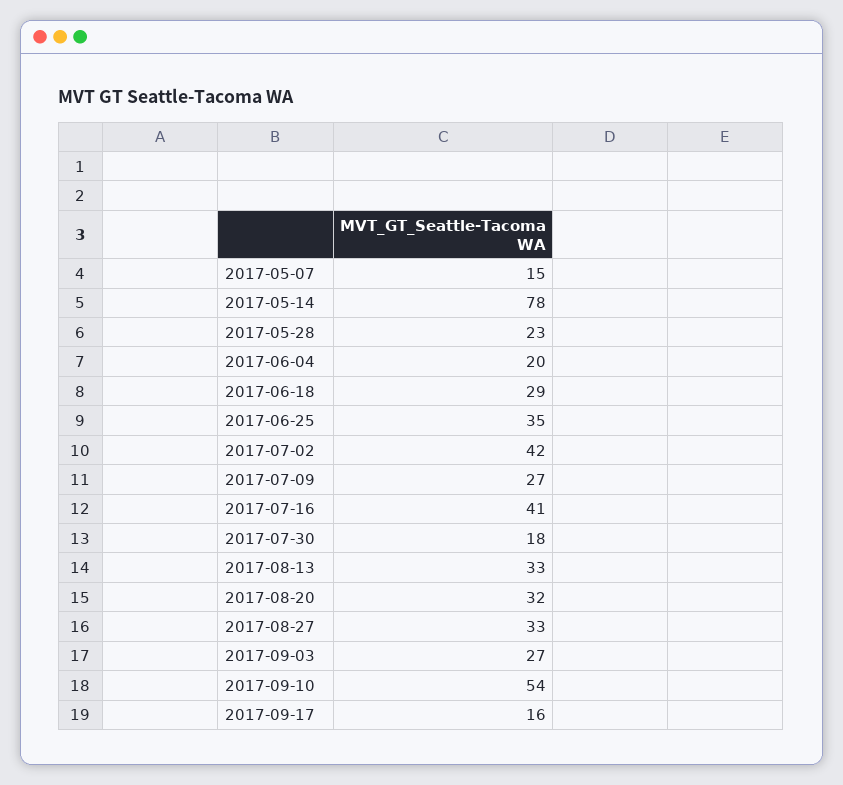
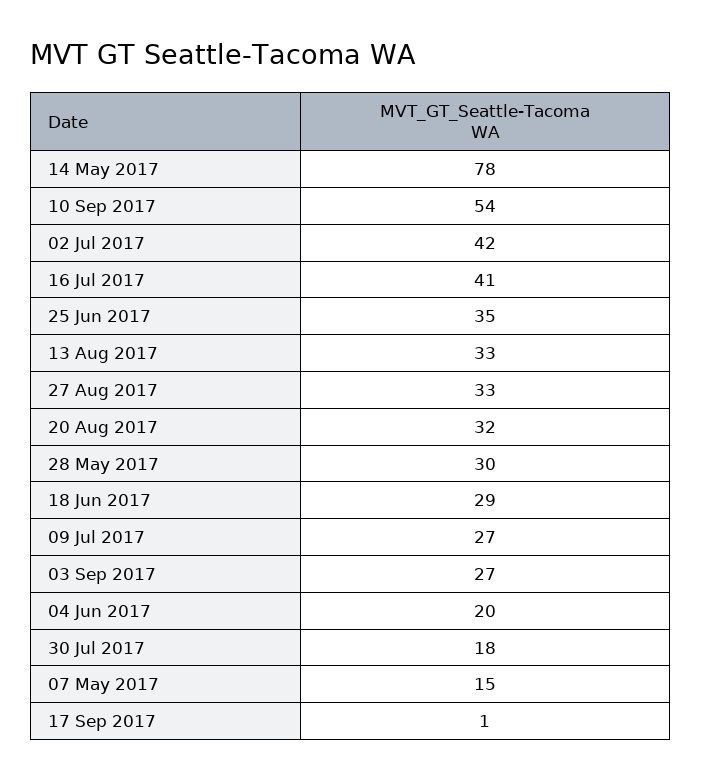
  {
    "2017-05-07": 15,
    "2017-05-14": 78,
-   "2017-05-28": 23,
+   "2017-05-28": 30,
    "2017-06-04": 20,
    "2017-06-18": 29,
    "2017-06-25": 35,
    "2017-07-02": 42,
    "2017-07-09": 27,
    "2017-07-16": 41,
    "2017-07-30": 18,
    "2017-08-13": 33,
    "2017-08-20": 32,
    "2017-08-27": 33,
    "2017-09-03": 27,
    "2017-09-10": 54,
-   "2017-09-17": 16
+   "2017-09-17": 1
  }

